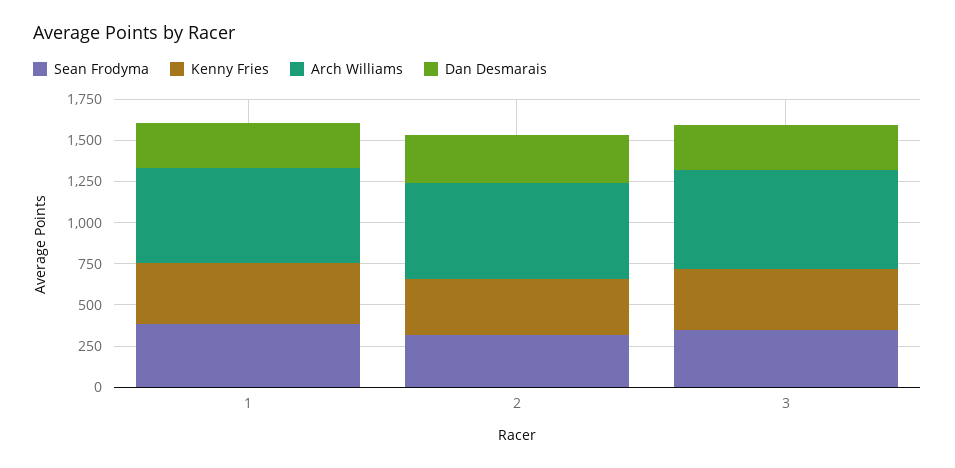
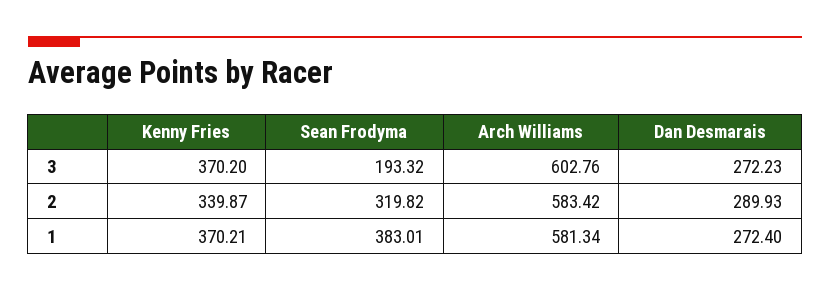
  {
    "Sean Frodyma": {
      "1": 383.01,
      "2": 319.82,
-     "3": 350
+     "3": 193.32
    },
    "Kenny Fries": {
      "1": 370.21,
      "2": 339.87,
      "3": 370.2
    },
    "Arch Williams": {
      "1": 581.34,
      "2": 583.42,
      "3": 602.76
    },
    "Dan Desmarais": {
      "1": 272.4,
      "2": 289.93,
      "3": 272.23
    }
  }

